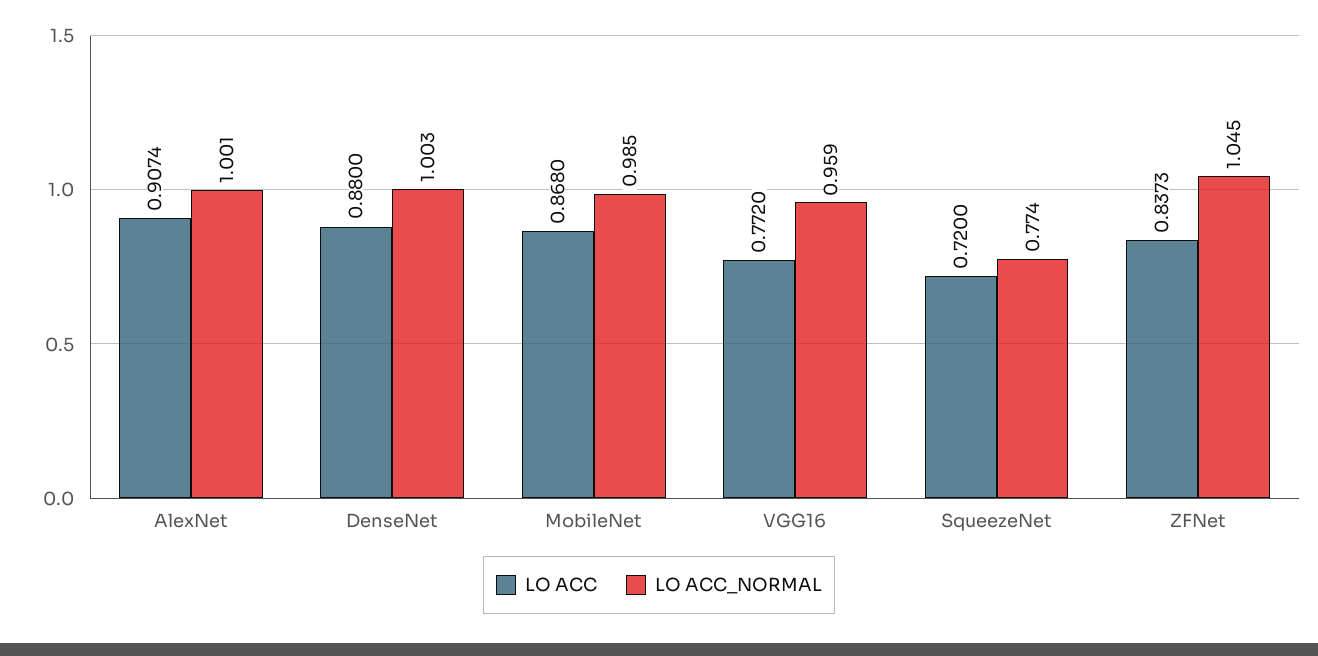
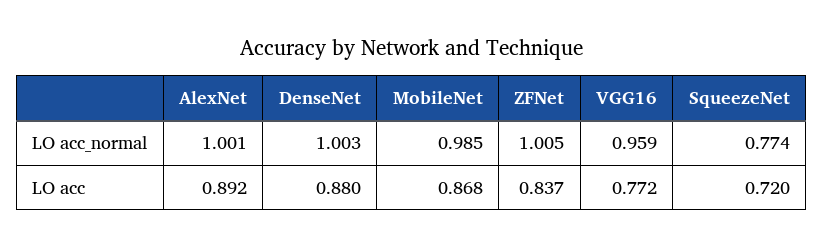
  {
    "LO ACC": {
-     "AlexNet": 0.9074,
+     "AlexNet": 0.892,
      "DenseNet": 0.88,
      "MobileNet": 0.868,
      "VGG16": 0.772,
      "SqueezeNet": 0.72,
      "ZFNet": 0.8373
    },
    "LO ACC_NORMAL": {
      "AlexNet": 1.001,
      "DenseNet": 1.003,
      "MobileNet": 0.985,
      "VGG16": 0.959,
      "SqueezeNet": 0.774,
-     "ZFNet": 1.045
+     "ZFNet": 1.005
    }
  }

